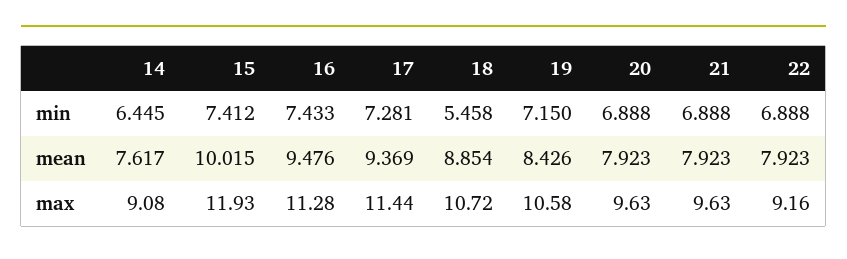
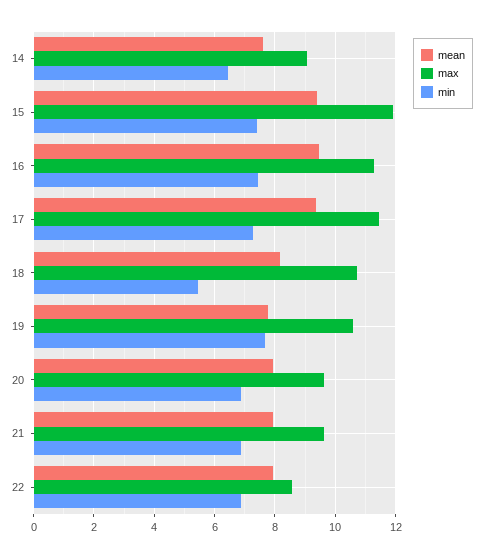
  {
    "min": {
      "14": 6.445,
      "15": 7.412,
      "16": 7.433,
      "17": 7.281,
      "18": 5.458,
-     "19": 7.15,
+     "19": 7.6,
      "20": 6.888,
      "21": 6.888,
      "22": 6.888
    },
    "mean": {
      "14": 7.617,
-     "15": 10.015,
+     "15": 9.4,
      "16": 9.476,
      "17": 9.369,
-     "18": 8.854,
+     "18": 8.2,
-     "19": 8.426,
+     "19": 7.8,
      "20": 7.923,
      "21": 7.923,
      "22": 7.923
    },
    "max": {
      "14": 9.08,
      "15": 11.93,
      "16": 11.28,
      "17": 11.44,
      "18": 10.72,
      "19": 10.58,
      "20": 9.63,
      "21": 9.63,
-     "22": 9.16
+     "22": 8.6
    }
  }

